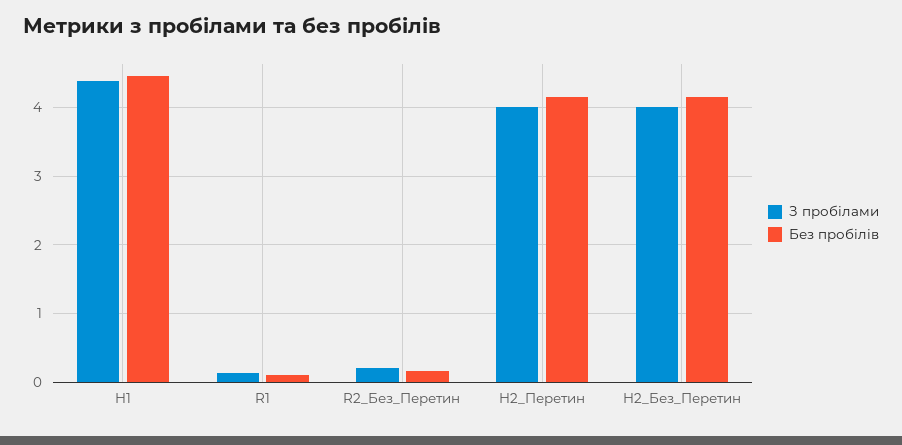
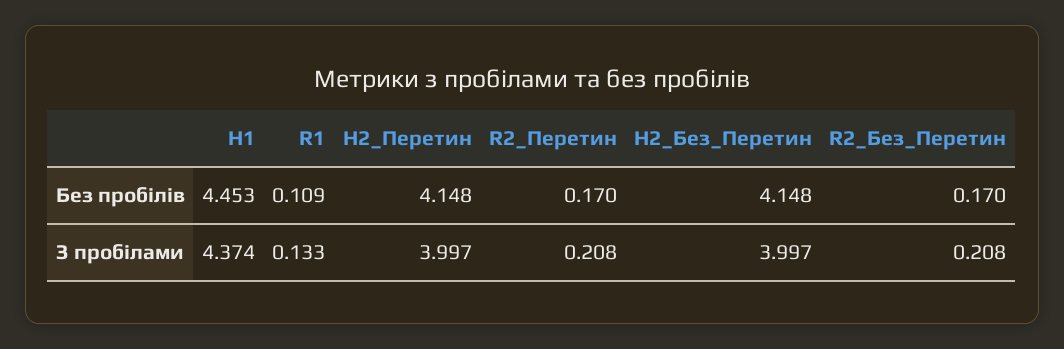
  {
    "З пробілами": {
      "H1": 4.374,
      "R1": 0.133,
      "R2_Без_Перетин": 0.208,
      "H2_Перетин": 3.997,
-     "H2_Без_Перетин": 3.997
+     "H2_Без_Перетин": 3.997,
+     "R2_Перетин": 0.208
    },
    "Без пробілів": {
      "H1": 4.453,
      "R1": 0.109,
      "R2_Без_Перетин": 0.17,
      "H2_Перетин": 4.148,
-     "H2_Без_Перетин": 4.148
+     "H2_Без_Перетин": 4.148,
+     "R2_Перетин": 0.17
    }
  }

